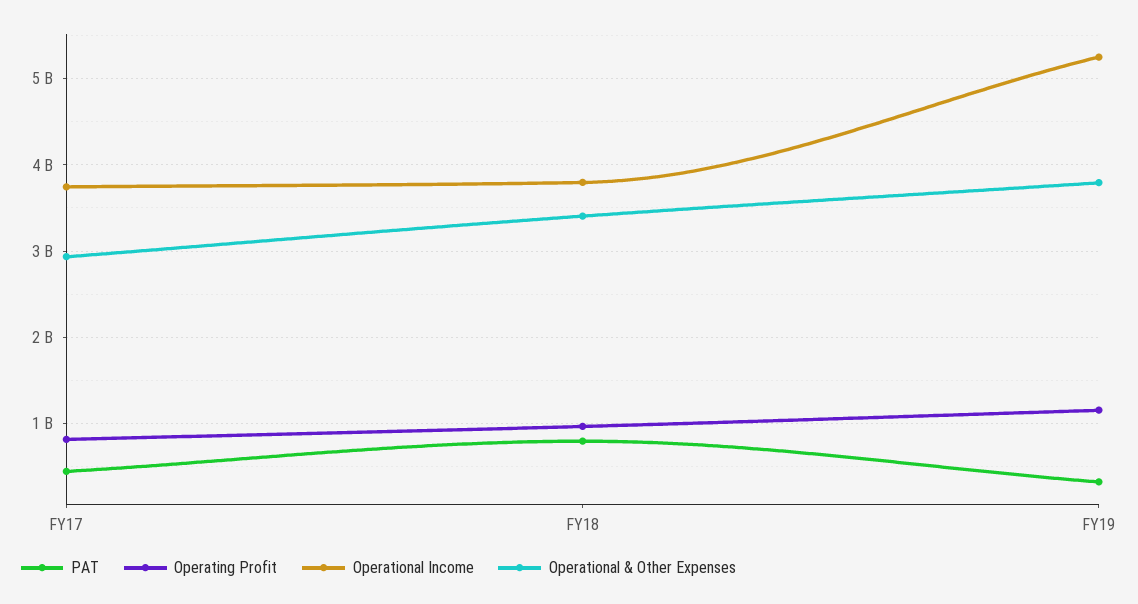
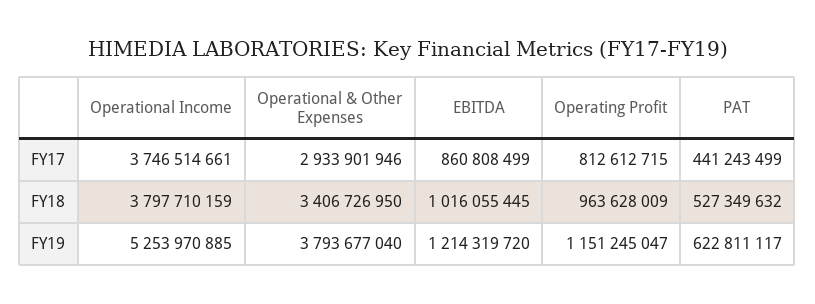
  {
    "PAT": {
      "FY17": 441243499,
-     "FY18": 800000000,
+     "FY18": 527349632,
-     "FY19": 300000000
+     "FY19": 622811117
    },
    "Operating Profit": {
      "FY17": 812612715,
      "FY18": 963628009,
      "FY19": 1151245047
    },
    "Operational Income": {
      "FY17": 3746514661,
      "FY18": 3797710159,
      "FY19": 5253970885
    },
    "Operational & Other Expenses": {
      "FY17": 2933901946,
      "FY18": 3406726950,
      "FY19": 3793677040
-   }
+   },
+   "EBITDA": {
+     "FY17": 860808499,
+     "FY18": 1016055445,
+     "FY19": 1214319720
+   }
  }

